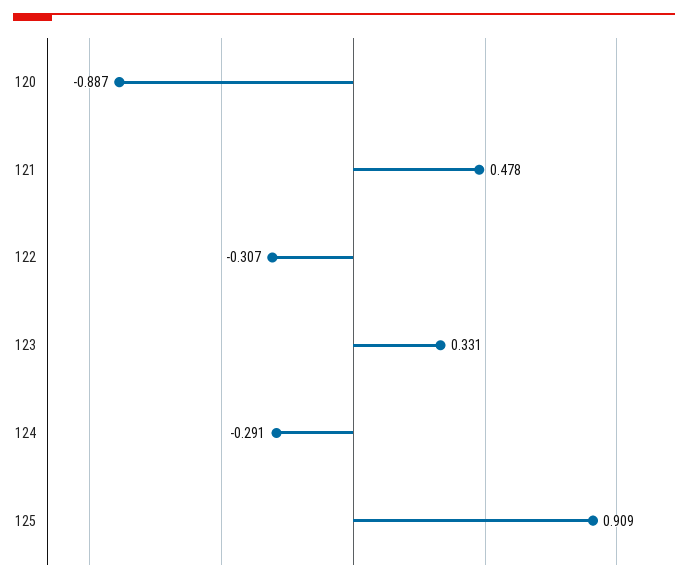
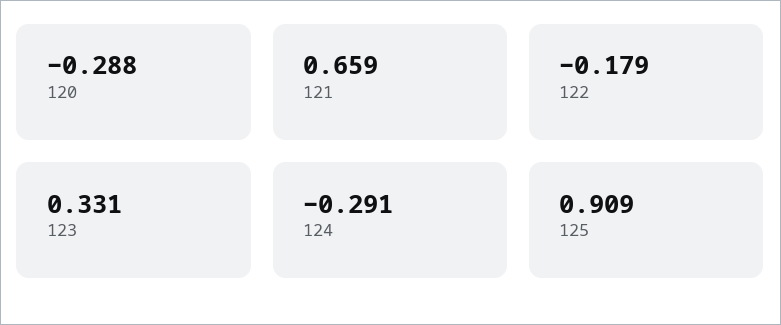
  {
-   "120": -0.887,
+   "120": -0.288,
-   "121": 0.478,
+   "121": 0.659,
-   "122": -0.307,
+   "122": -0.179,
    "123": 0.331,
    "124": -0.291,
    "125": 0.909
  }

